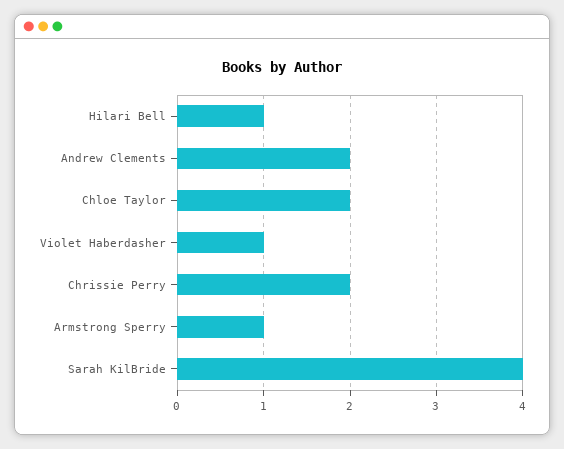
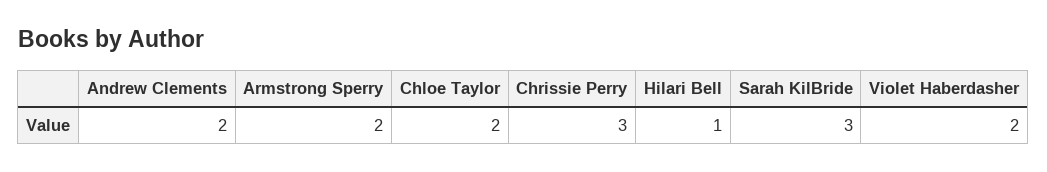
  {
    "Hilari Bell": 1,
    "Andrew Clements": 2,
    "Chloe Taylor": 2,
-   "Violet Haberdasher": 1,
+   "Violet Haberdasher": 2,
-   "Chrissie Perry": 2,
+   "Chrissie Perry": 3,
-   "Armstrong Sperry": 1,
+   "Armstrong Sperry": 2,
-   "Sarah KilBride": 4
+   "Sarah KilBride": 3
  }

